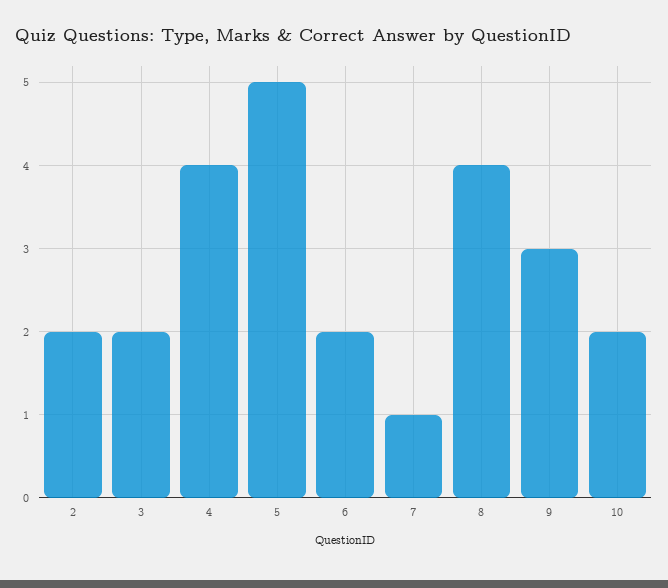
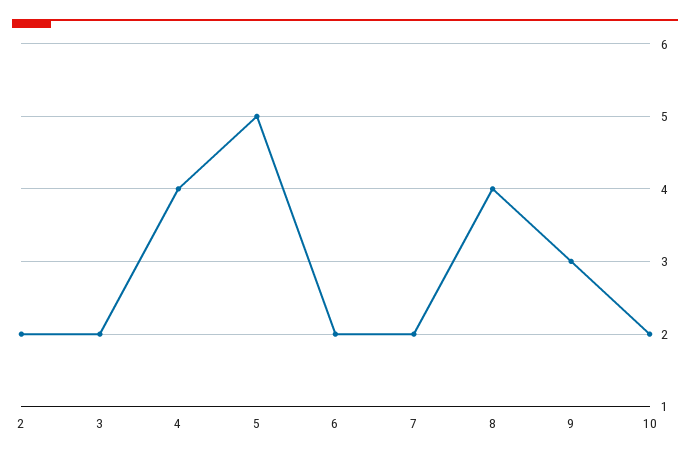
  {
    "2": 2,
    "3": 2,
    "4": 4,
    "5": 5,
    "6": 2,
-   "7": 1,
+   "7": 2,
    "8": 4,
    "9": 3,
    "10": 2
  }

